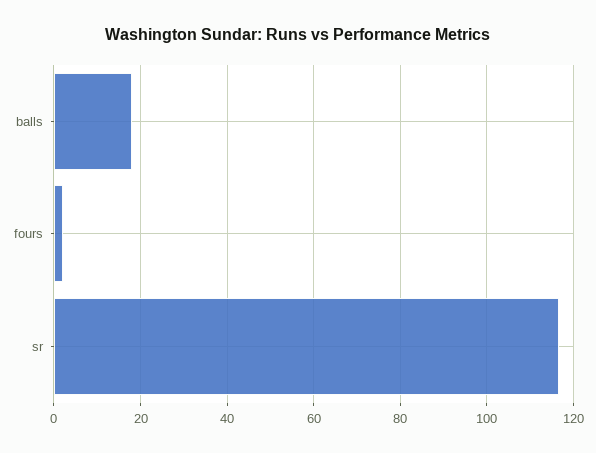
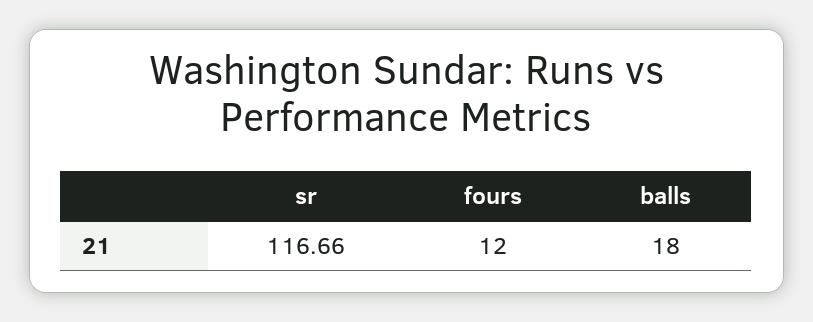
  {
    "balls": 18,
-   "fours": 2,
+   "fours": 12,
    "sr": 116.66
  }

